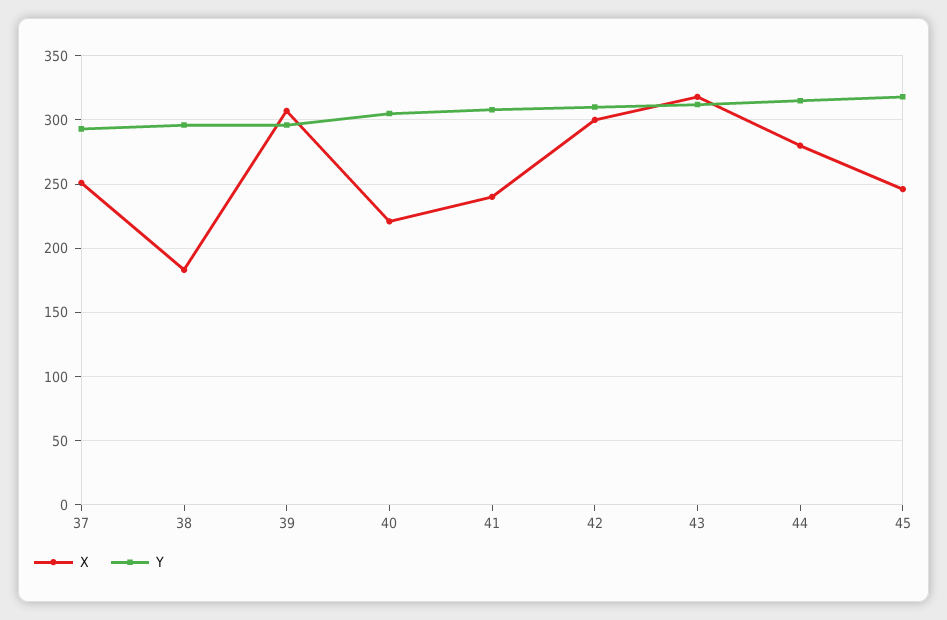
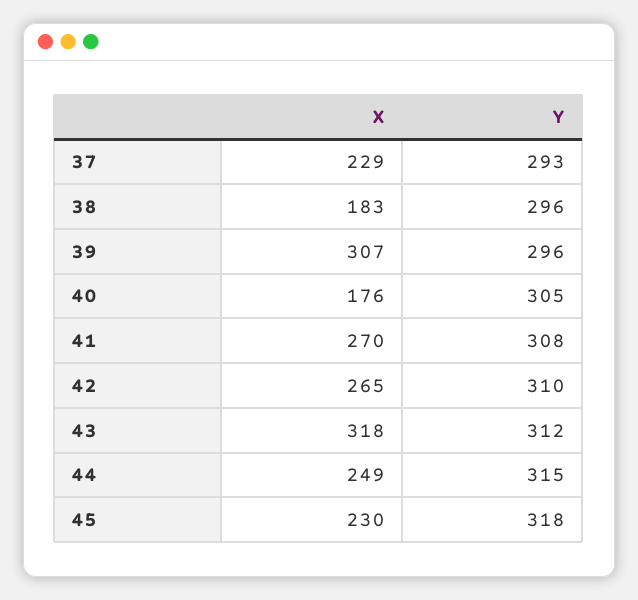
  {
    "X": {
-     "37": 250,
+     "37": 229,
      "38": 183,
      "39": 307,
-     "40": 220,
+     "40": 176,
-     "41": 240,
+     "41": 270,
-     "42": 300,
+     "42": 265,
      "43": 318,
-     "44": 280,
+     "44": 249,
-     "45": 245
+     "45": 230
    },
    "Y": {
      "37": 293,
      "38": 296,
      "39": 296,
      "40": 305,
      "41": 308,
      "42": 310,
      "43": 312,
      "44": 315,
      "45": 318
    }
  }

